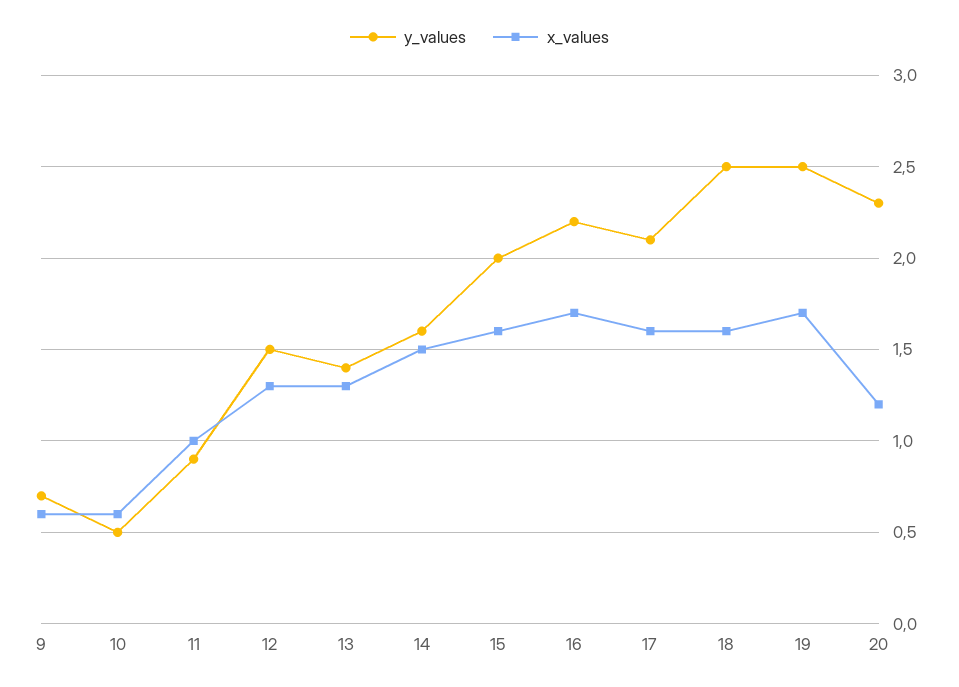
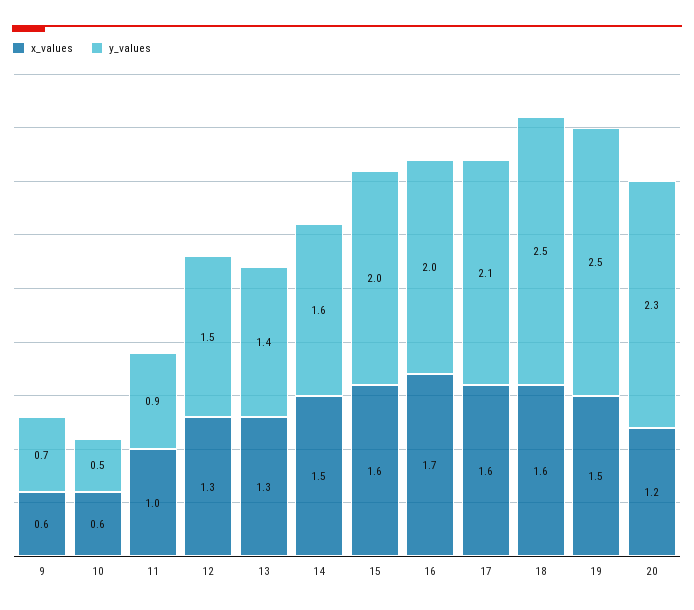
  {
    "y_values": {
      "9": 0.7,
      "10": 0.5,
      "11": 0.9,
      "12": 1.5,
      "13": 1.4,
      "14": 1.6,
      "15": 2,
-     "16": 2.2,
+     "16": 2,
      "17": 2.1,
      "18": 2.5,
      "19": 2.5,
      "20": 2.3
    },
    "x_values": {
      "9": 0.6,
      "10": 0.6,
      "11": 1,
      "12": 1.3,
      "13": 1.3,
      "14": 1.5,
      "15": 1.6,
      "16": 1.7,
      "17": 1.6,
      "18": 1.6,
-     "19": 1.7,
+     "19": 1.5,
      "20": 1.2
    }
  }

